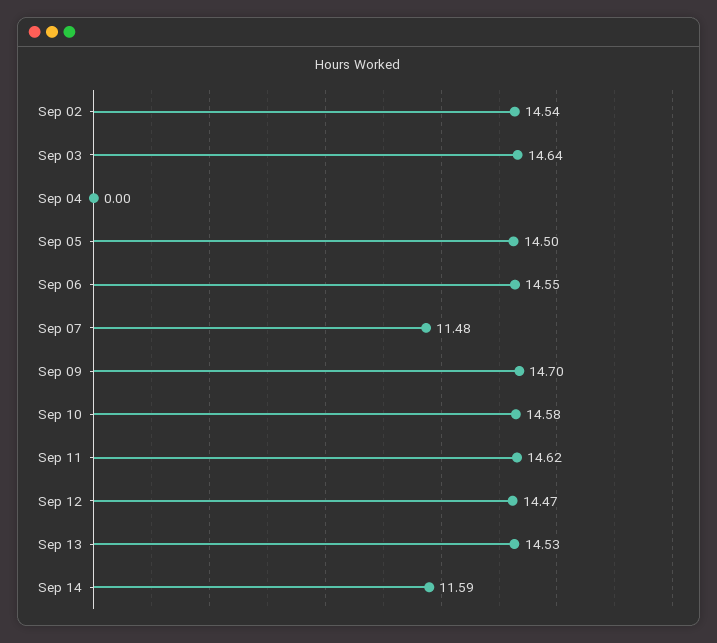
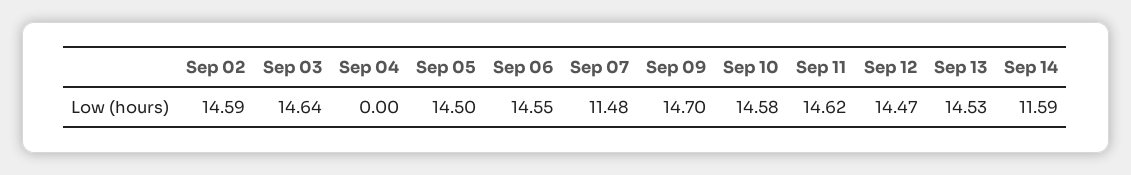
  {
-   "Sep 02": 14.54,
+   "Sep 02": 14.59,
    "Sep 03": 14.64,
    "Sep 04": 0,
    "Sep 05": 14.5,
    "Sep 06": 14.55,
    "Sep 07": 11.48,
    "Sep 09": 14.7,
    "Sep 10": 14.58,
    "Sep 11": 14.62,
    "Sep 12": 14.47,
    "Sep 13": 14.53,
    "Sep 14": 11.59
  }

